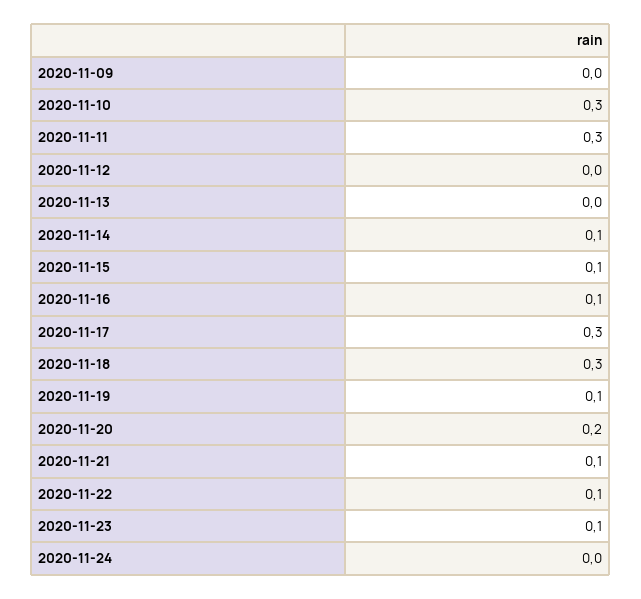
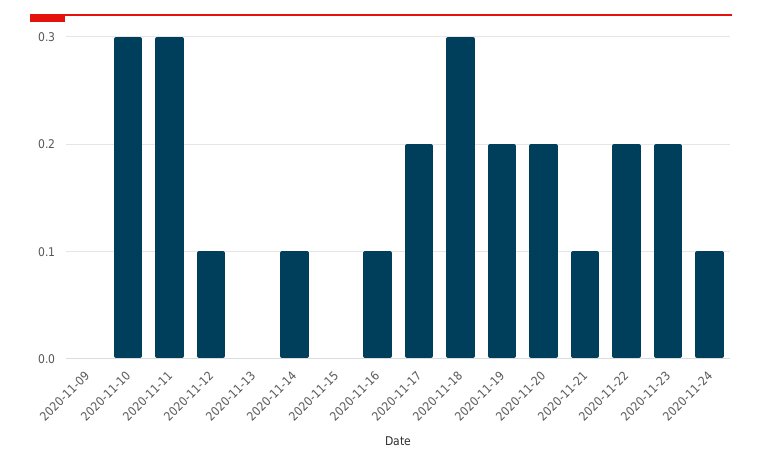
  {
    "2020-11-09": 0,
    "2020-11-10": 0.3,
    "2020-11-11": 0.3,
-   "2020-11-12": 0,
+   "2020-11-12": 0.1,
    "2020-11-13": 0,
    "2020-11-14": 0.1,
-   "2020-11-15": 0.1,
+   "2020-11-15": 0,
    "2020-11-16": 0.1,
-   "2020-11-17": 0.3,
+   "2020-11-17": 0.2,
    "2020-11-18": 0.3,
-   "2020-11-19": 0.1,
+   "2020-11-19": 0.2,
    "2020-11-20": 0.2,
    "2020-11-21": 0.1,
-   "2020-11-22": 0.1,
+   "2020-11-22": 0.2,
-   "2020-11-23": 0.1,
+   "2020-11-23": 0.2,
-   "2020-11-24": 0
+   "2020-11-24": 0.1
  }

